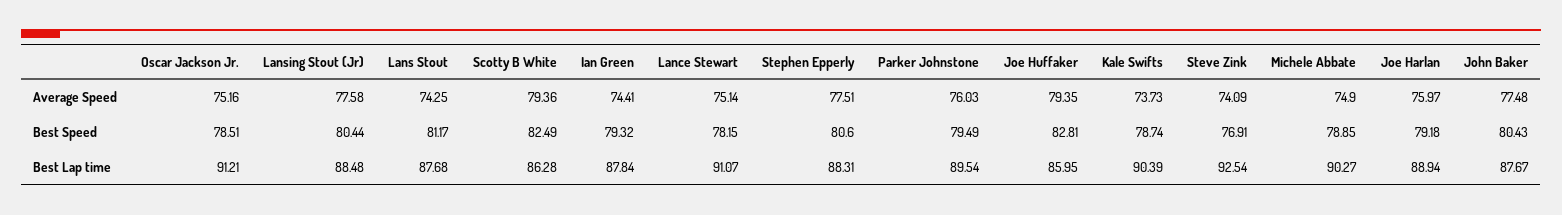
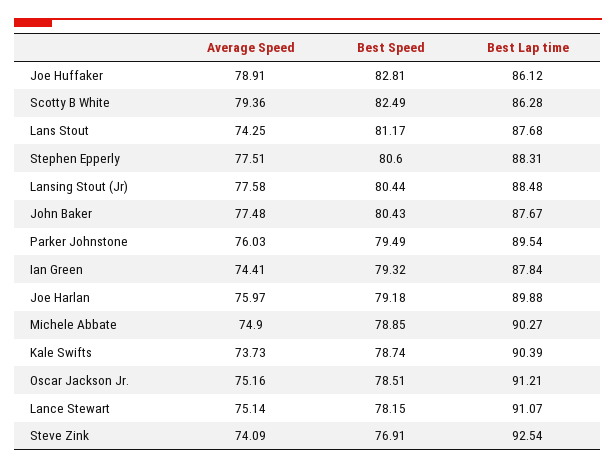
  {
    "Oscar Jackson Jr.": {
      "Average Speed": 75.16,
      "Best Speed": 78.51,
      "Best Lap time": 91.21
    },
    "Lansing Stout (Jr)": {
      "Average Speed": 77.58,
      "Best Speed": 80.44,
      "Best Lap time": 88.48
    },
    "Lans Stout": {
      "Average Speed": 74.25,
      "Best Speed": 81.17,
      "Best Lap time": 87.68
    },
    "Scotty B White": {
      "Average Speed": 79.36,
      "Best Speed": 82.49,
      "Best Lap time": 86.28
    },
    "Ian Green": {
      "Average Speed": 74.41,
      "Best Speed": 79.32,
      "Best Lap time": 87.84
    },
    "Lance Stewart": {
      "Average Speed": 75.14,
      "Best Speed": 78.15,
      "Best Lap time": 91.07
    },
    "Stephen Epperly": {
      "Average Speed": 77.51,
      "Best Speed": 80.6,
      "Best Lap time": 88.31
    },
    "Parker Johnstone": {
      "Average Speed": 76.03,
      "Best Speed": 79.49,
      "Best Lap time": 89.54
    },
    "Joe Huffaker": {
-     "Average Speed": 79.35,
+     "Average Speed": 78.91,
      "Best Speed": 82.81,
-     "Best Lap time": 85.95
+     "Best Lap time": 86.12
    },
    "Kale Swifts": {
      "Average Speed": 73.73,
      "Best Speed": 78.74,
      "Best Lap time": 90.39
    },
    "Steve Zink": {
      "Average Speed": 74.09,
      "Best Speed": 76.91,
      "Best Lap time": 92.54
    },
    "Michele Abbate": {
      "Average Speed": 74.9,
      "Best Speed": 78.85,
      "Best Lap time": 90.27
    },
    "Joe Harlan": {
      "Average Speed": 75.97,
      "Best Speed": 79.18,
-     "Best Lap time": 88.94
+     "Best Lap time": 89.88
    },
    "John Baker": {
      "Average Speed": 77.48,
      "Best Speed": 80.43,
      "Best Lap time": 87.67
    }
  }

